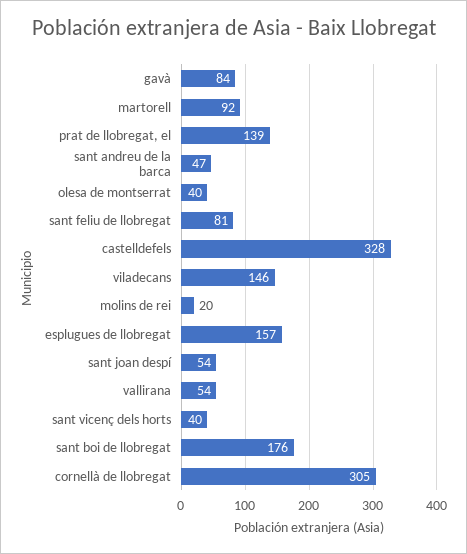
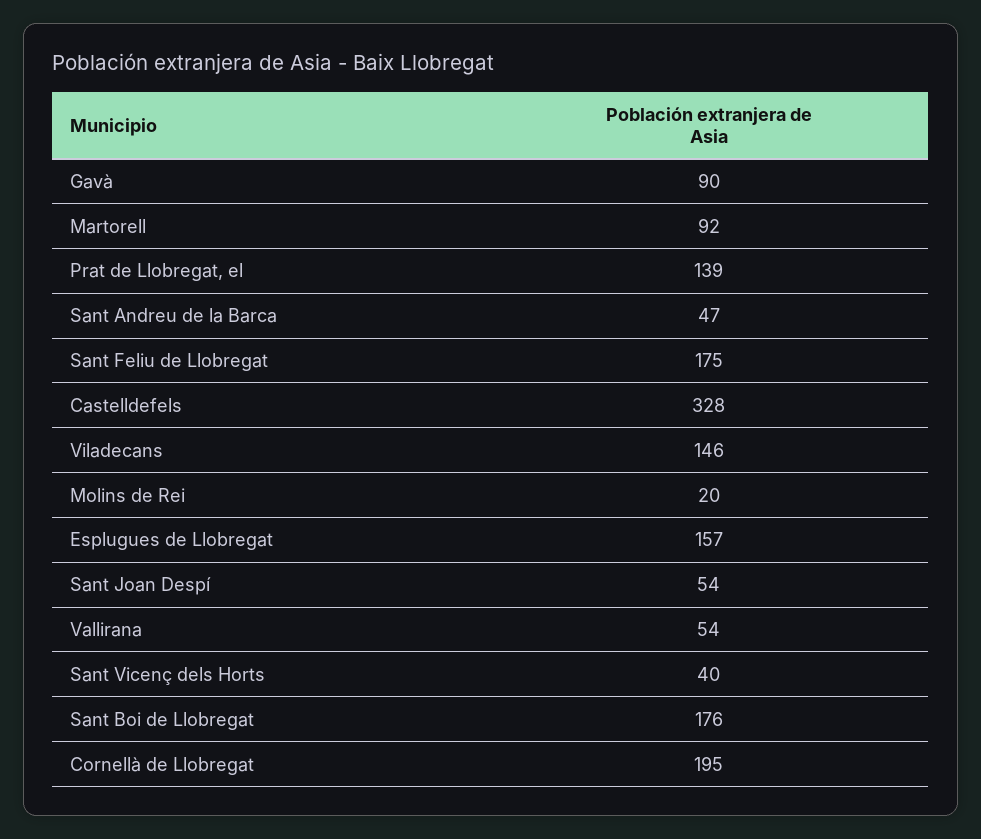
  {
-   "gavà": 84,
+   "gavà": 90,
    "martorell": 92,
    "prat de llobregat, el": 139,
    "sant andreu de la barca": 47,
-   "olesa de montserrat": 40,
-   "sant feliu de llobregat": 81,
+   "sant feliu de llobregat": 175,
    "castelldefels": 328,
    "viladecans": 146,
    "molins de rei": 20,
    "esplugues de llobregat": 157,
    "sant joan despí": 54,
    "vallirana": 54,
    "sant vicenç dels horts": 40,
    "sant boi de llobregat": 176,
-   "cornellà de llobregat": 305
+   "cornellà de llobregat": 195
  }

